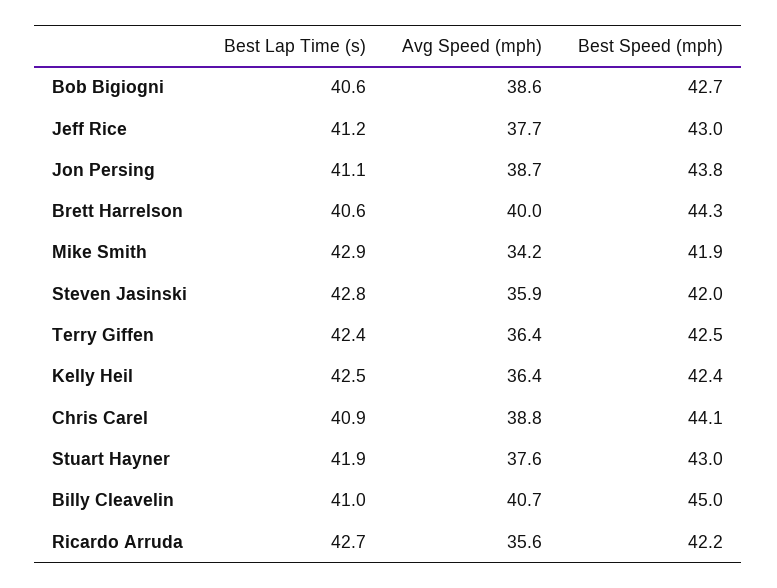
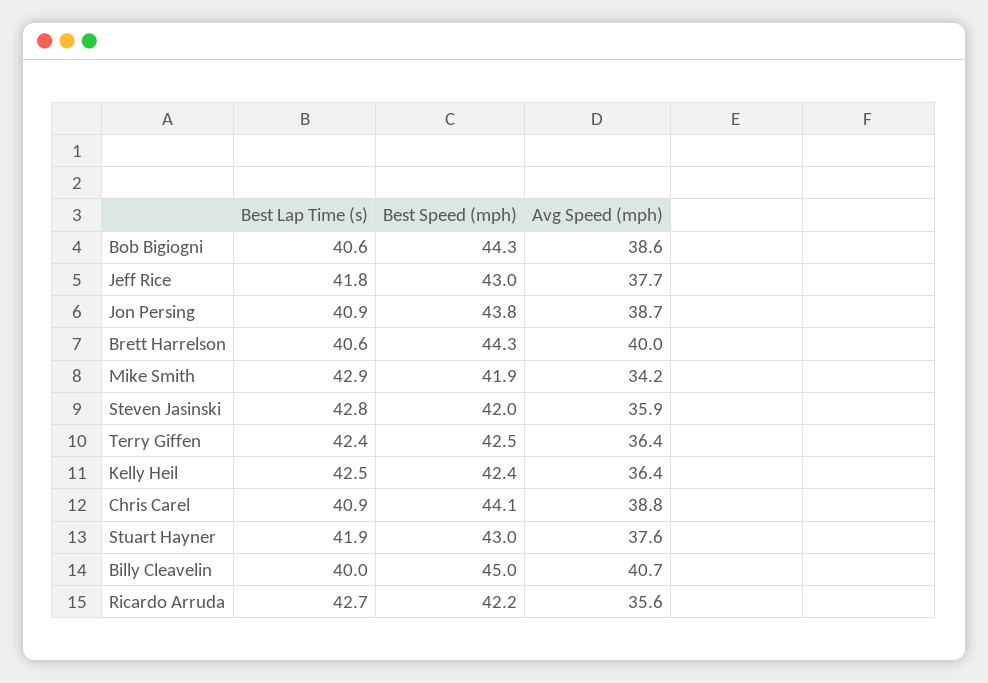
  {
    "Best Lap Time (s)": {
      "Bob Bigiogni": 40.6,
-     "Jeff Rice": 41.2,
+     "Jeff Rice": 41.8,
-     "Jon Persing": 41.1,
+     "Jon Persing": 40.9,
      "Brett Harrelson": 40.6,
      "Mike Smith": 42.9,
      "Steven Jasinski": 42.8,
      "Terry Giffen": 42.4,
      "Kelly Heil": 42.5,
      "Chris Carel": 40.9,
      "Stuart Hayner": 41.9,
-     "Billy Cleavelin": 41,
+     "Billy Cleavelin": 40,
      "Ricardo Arruda": 42.7
    },
    "Avg Speed (mph)": {
      "Bob Bigiogni": 38.6,
      "Jeff Rice": 37.7,
      "Jon Persing": 38.7,
      "Brett Harrelson": 40,
      "Mike Smith": 34.2,
      "Steven Jasinski": 35.9,
      "Terry Giffen": 36.4,
      "Kelly Heil": 36.4,
      "Chris Carel": 38.8,
      "Stuart Hayner": 37.6,
      "Billy Cleavelin": 40.7,
      "Ricardo Arruda": 35.6
    },
    "Best Speed (mph)": {
-     "Bob Bigiogni": 42.7,
+     "Bob Bigiogni": 44.3,
      "Jeff Rice": 43,
      "Jon Persing": 43.8,
      "Brett Harrelson": 44.3,
      "Mike Smith": 41.9,
      "Steven Jasinski": 42,
      "Terry Giffen": 42.5,
      "Kelly Heil": 42.4,
      "Chris Carel": 44.1,
      "Stuart Hayner": 43,
      "Billy Cleavelin": 45,
      "Ricardo Arruda": 42.2
    }
  }

